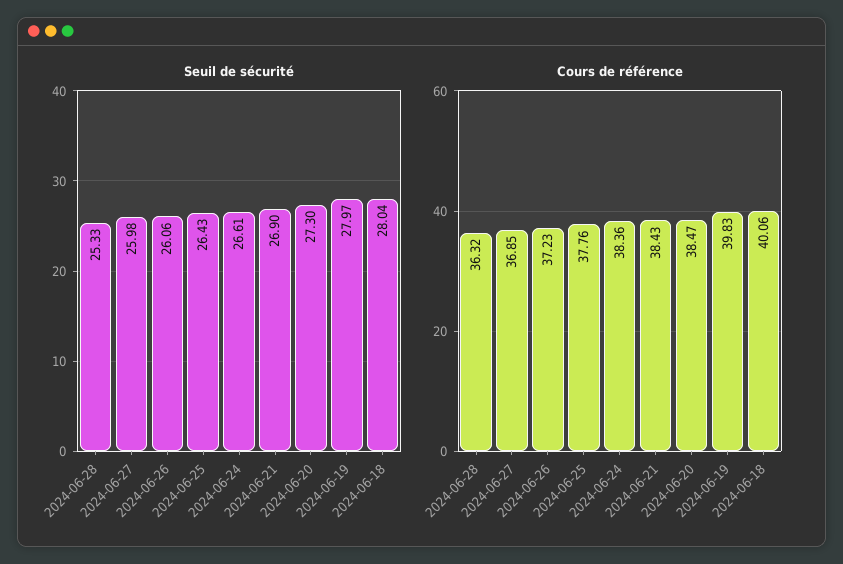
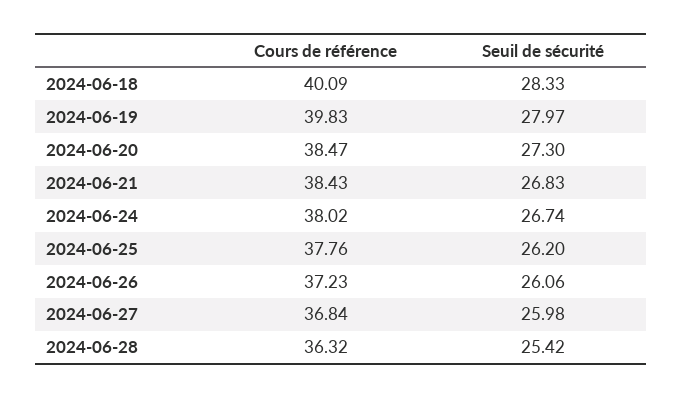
  {
    "Seuil de sécurité": {
-     "2024-06-28": 25.33,
+     "2024-06-28": 25.42,
      "2024-06-27": 25.98,
      "2024-06-26": 26.06,
-     "2024-06-25": 26.43,
+     "2024-06-25": 26.2,
-     "2024-06-24": 26.61,
+     "2024-06-24": 26.74,
-     "2024-06-21": 26.9,
+     "2024-06-21": 26.83,
      "2024-06-20": 27.3,
      "2024-06-19": 27.97,
-     "2024-06-18": 28.04
+     "2024-06-18": 28.33
    },
    "Cours de référence": {
      "2024-06-28": 36.32,
-     "2024-06-27": 36.85,
+     "2024-06-27": 36.84,
      "2024-06-26": 37.23,
      "2024-06-25": 37.76,
-     "2024-06-24": 38.36,
+     "2024-06-24": 38.02,
      "2024-06-21": 38.43,
      "2024-06-20": 38.47,
      "2024-06-19": 39.83,
-     "2024-06-18": 40.06
+     "2024-06-18": 40.09
    }
  }

